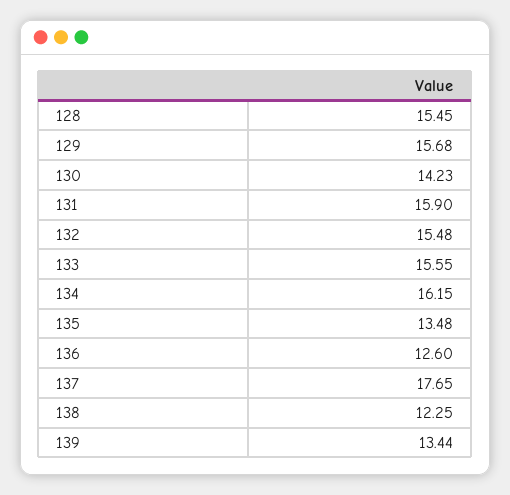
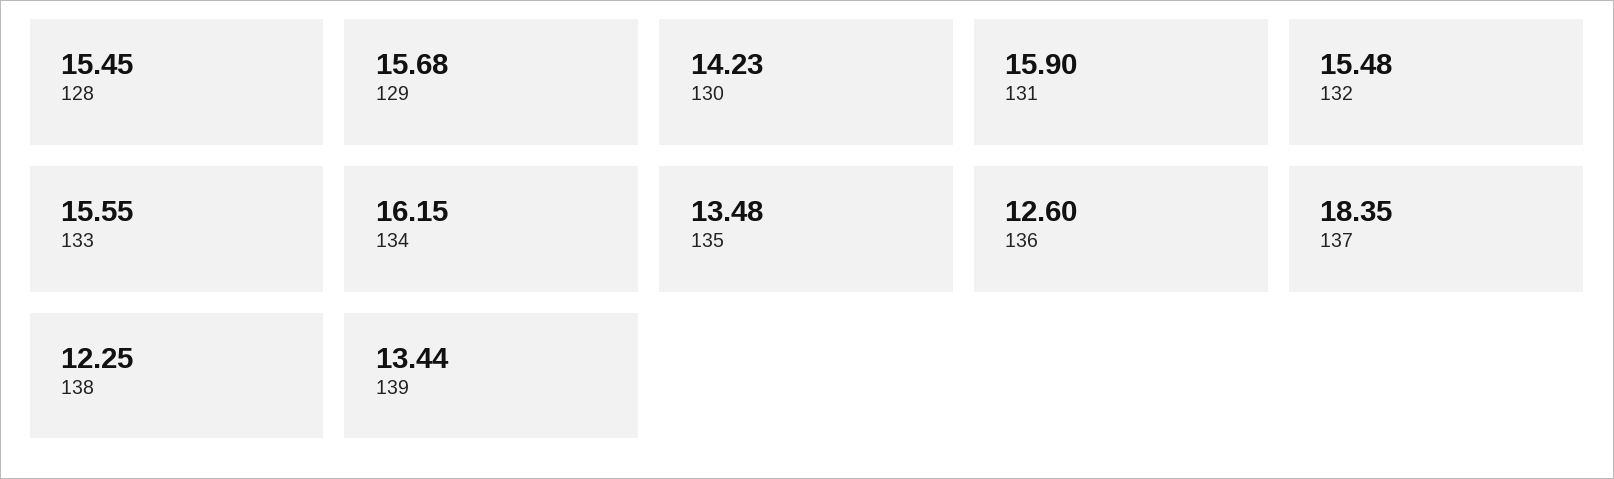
  {
    "128": 15.45,
    "129": 15.68,
    "130": 14.23,
    "131": 15.9,
    "132": 15.48,
    "133": 15.55,
    "134": 16.15,
    "135": 13.48,
    "136": 12.6,
-   "137": 17.65,
+   "137": 18.35,
    "138": 12.25,
    "139": 13.44
  }

